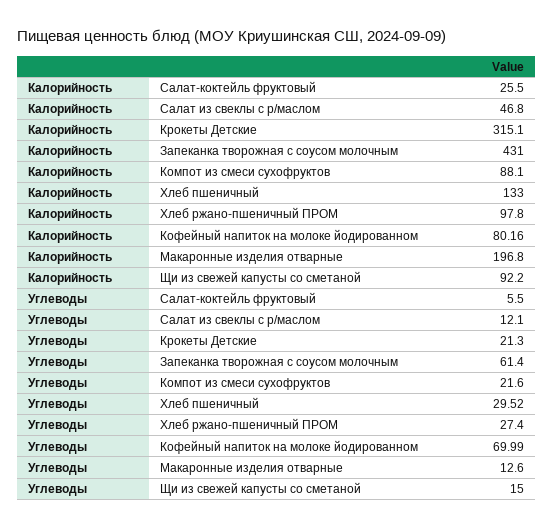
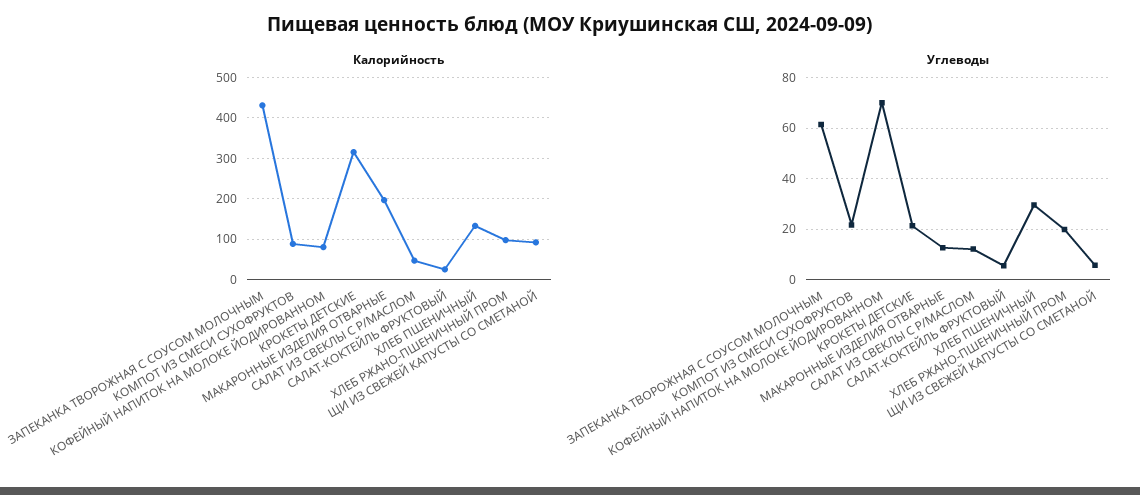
  {
    "Калорийность": {
      "Салат-коктейль фруктовый": 25.5,
      "Салат из свеклы с р/маслом": 46.8,
      "Крокеты Детские": 315.1,
      "Запеканка творожная с соусом молочным": 431,
      "Компот из смеси сухофруктов": 88.1,
      "Хлеб пшеничный": 133,
      "Хлеб ржано-пшеничный ПРОМ": 97.8,
      "Кофейный напиток на молоке йодированном": 80.16,
      "Макаронные изделия отварные": 196.8,
      "Щи из свежей капусты со сметаной": 92.2
    },
    "Углеводы": {
      "Салат-коктейль фруктовый": 5.5,
      "Салат из свеклы с р/маслом": 12.1,
      "Крокеты Детские": 21.3,
      "Запеканка творожная с соусом молочным": 61.4,
      "Компот из смеси сухофруктов": 21.6,
      "Хлеб пшеничный": 29.52,
-     "Хлеб ржано-пшеничный ПРОМ": 27.4,
+     "Хлеб ржано-пшеничный ПРОМ": 20,
      "Кофейный напиток на молоке йодированном": 69.99,
      "Макаронные изделия отварные": 12.6,
-     "Щи из свежей капусты со сметаной": 15
+     "Щи из свежей капусты со сметаной": 5
    }
  }

